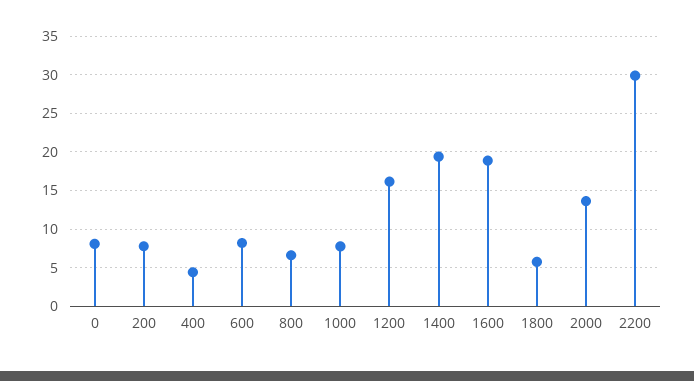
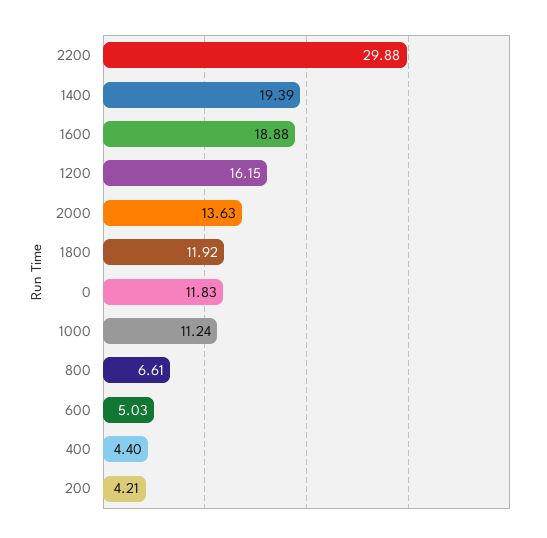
  {
-   "0": 8,
+   "0": 11.83,
-   "200": 8,
+   "200": 4.21,
    "400": 4.4,
-   "600": 8,
+   "600": 5.03,
    "800": 6.61,
-   "1000": 8,
+   "1000": 11.24,
    "1200": 16.15,
    "1400": 19.39,
    "1600": 18.88,
-   "1800": 6,
+   "1800": 11.92,
    "2000": 13.63,
    "2200": 29.88
  }

